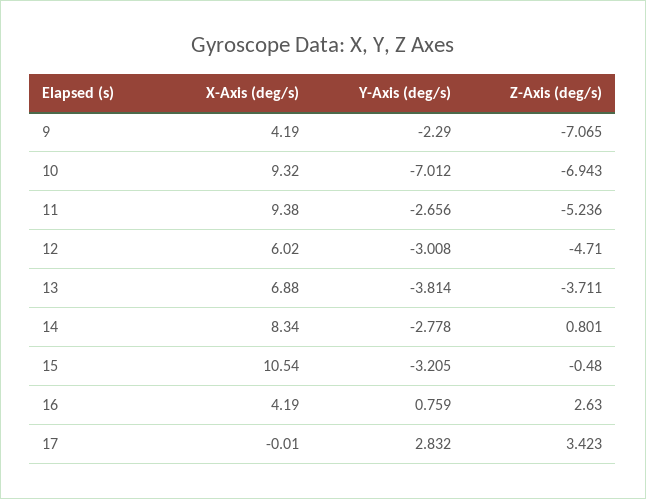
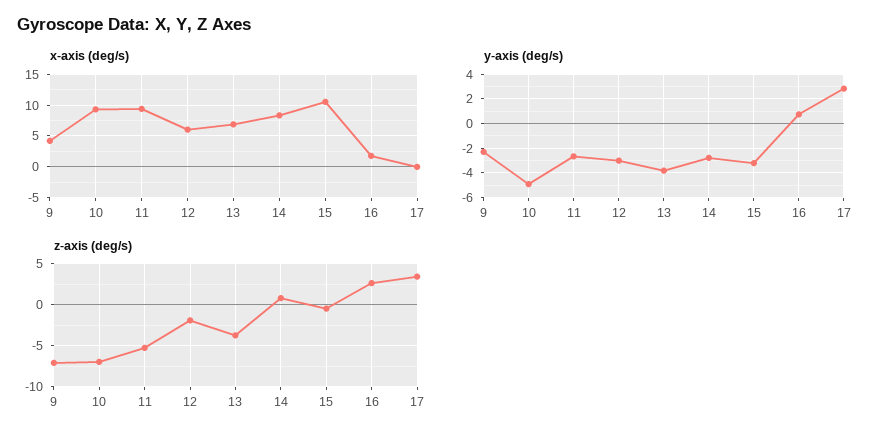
  {
    "X-Axis (deg/s)": {
      "9": 4.19,
      "10": 9.32,
      "11": 9.38,
      "12": 6.02,
      "13": 6.88,
      "14": 8.34,
      "15": 10.54,
-     "16": 4.19,
+     "16": 2,
      "17": -0.01
    },
    "Y-Axis (deg/s)": {
      "9": -2.29,
-     "10": -7.012,
+     "10": -5,
      "11": -2.656,
      "12": -3.008,
      "13": -3.814,
      "14": -2.778,
      "15": -3.205,
      "16": 0.759,
      "17": 2.832
    },
    "Z-Axis (deg/s)": {
      "9": -7.065,
      "10": -6.943,
      "11": -5.236,
-     "12": -4.71,
+     "12": -2,
      "13": -3.711,
      "14": 0.801,
      "15": -0.48,
      "16": 2.63,
      "17": 3.423
    }
  }

